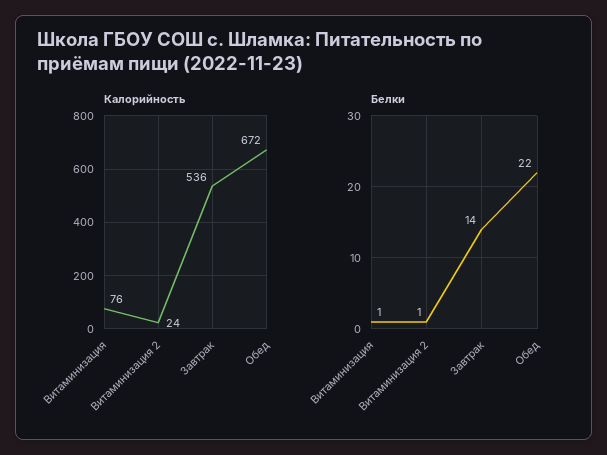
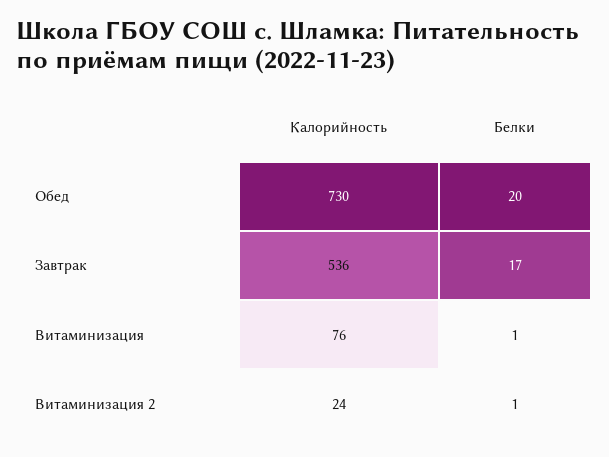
  {
    "Калорийность": {
      "Витаминизация": 76,
      "Витаминизация 2": 24,
      "Завтрак": 536,
-     "Обед": 672
+     "Обед": 730
    },
    "Белки": {
      "Витаминизация": 1,
      "Витаминизация 2": 1,
-     "Завтрак": 14,
+     "Завтрак": 17,
-     "Обед": 22
+     "Обед": 20
    }
  }

